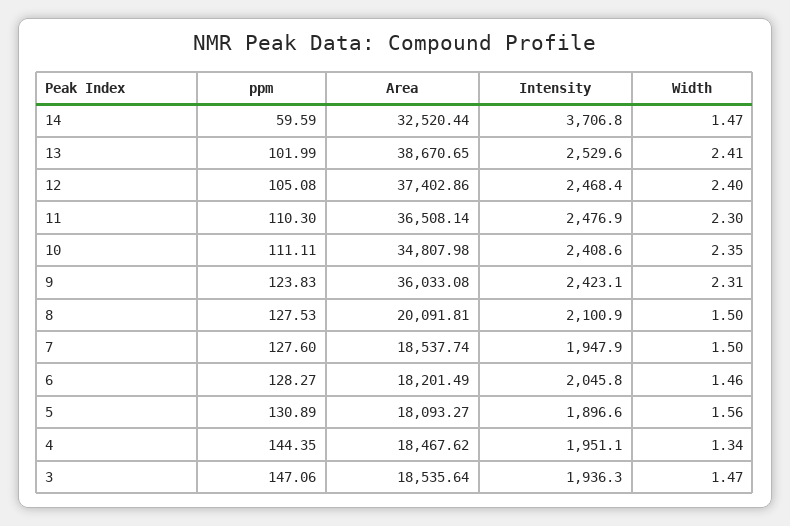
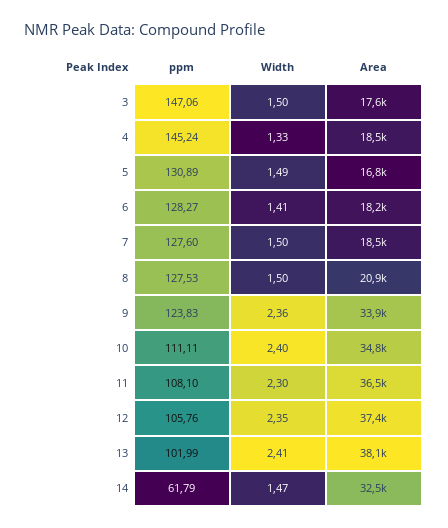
  {
    "ppm": {
-     "14": 59.59,
+     "14": 61.79,
      "13": 101.99,
-     "12": 105.08,
+     "12": 105.76,
-     "11": 110.3,
+     "11": 108.1,
      "10": 111.11,
      "9": 123.83,
      "8": 127.53,
      "7": 127.6,
      "6": 128.27,
      "5": 130.89,
-     "4": 144.35,
+     "4": 145.24,
      "3": 147.06
    },
    "Area": {
      "14": 32520.44,
-     "13": 38670.65,
+     "13": 38100,
      "12": 37402.86,
      "11": 36508.14,
      "10": 34807.98,
-     "9": 36033.08,
+     "9": 33900,
-     "8": 20091.81,
+     "8": 20900,
      "7": 18537.74,
      "6": 18201.49,
-     "5": 18093.27,
+     "5": 16800,
      "4": 18467.62,
-     "3": 18535.64
+     "3": 17600
    },
-   "Intensity": {
-     "14": 3706.8,
-     "13": 2529.6,
-     "12": 2468.4,
-     "11": 2476.9,
-     "10": 2408.6,
-     "9": 2423.1,
-     "8": 2100.9,
-     "7": 1947.9,
-     "6": 2045.8,
-     "5": 1896.6,
-     "4": 1951.1,
-     "3": 1936.3
-   },
    "Width": {
      "14": 1.47,
      "13": 2.41,
-     "12": 2.4,
+     "12": 2.35,
      "11": 2.3,
-     "10": 2.35,
+     "10": 2.4,
-     "9": 2.31,
+     "9": 2.36,
      "8": 1.5,
      "7": 1.5,
-     "6": 1.46,
+     "6": 1.41,
-     "5": 1.56,
+     "5": 1.49,
-     "4": 1.34,
+     "4": 1.33,
-     "3": 1.47
+     "3": 1.5
    }
  }

